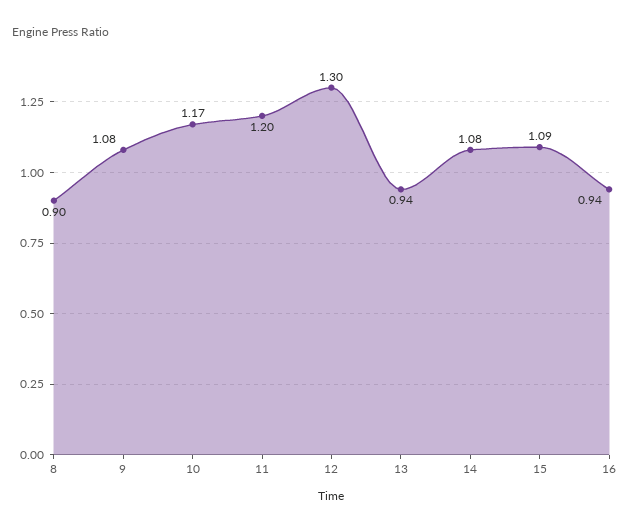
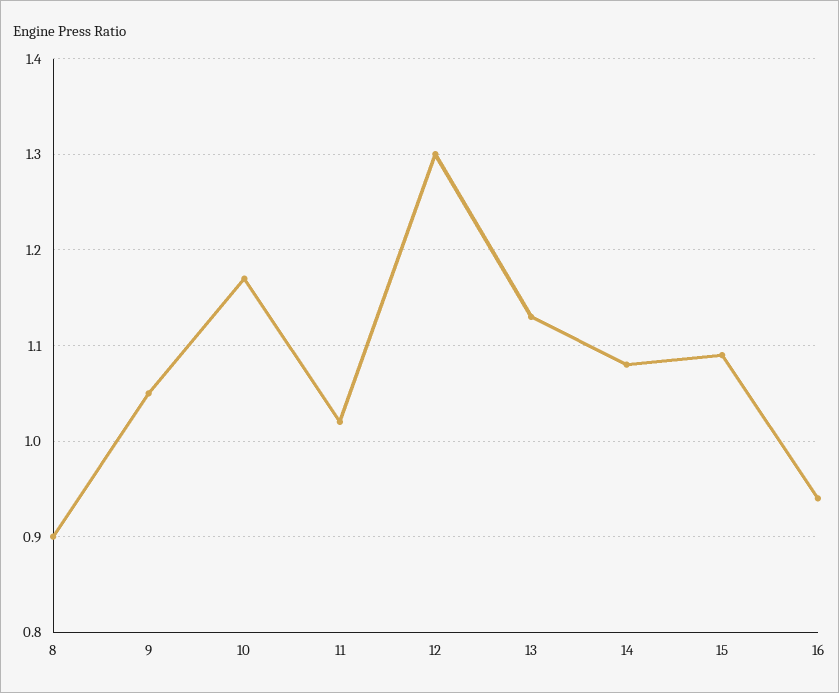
  {
    "8": 0.9,
-   "9": 1.08,
+   "9": 1.05,
    "10": 1.17,
-   "11": 1.2,
+   "11": 1.02,
    "12": 1.3,
-   "13": 0.94,
+   "13": 1.13,
    "14": 1.08,
    "15": 1.09,
    "16": 0.94
  }

